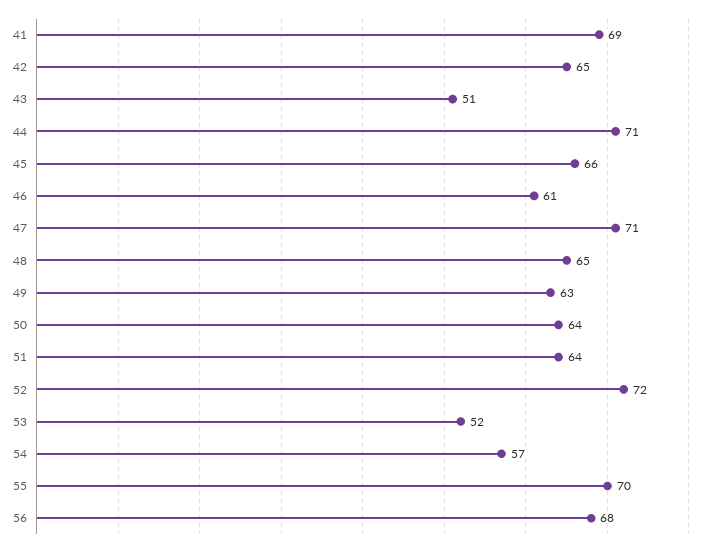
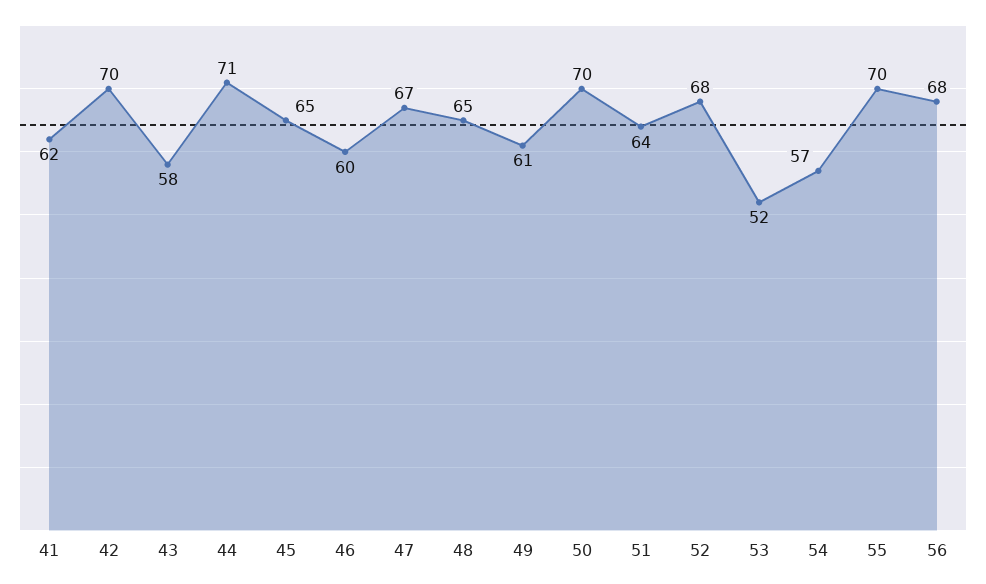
  {
-   "41": 69,
+   "41": 62,
-   "42": 65,
+   "42": 70,
-   "43": 51,
+   "43": 58,
    "44": 71,
-   "45": 66,
+   "45": 65,
-   "46": 61,
+   "46": 60,
-   "47": 71,
+   "47": 67,
    "48": 65,
-   "49": 63,
+   "49": 61,
-   "50": 64,
+   "50": 70,
    "51": 64,
-   "52": 72,
+   "52": 68,
    "53": 52,
    "54": 57,
    "55": 70,
    "56": 68
  }

